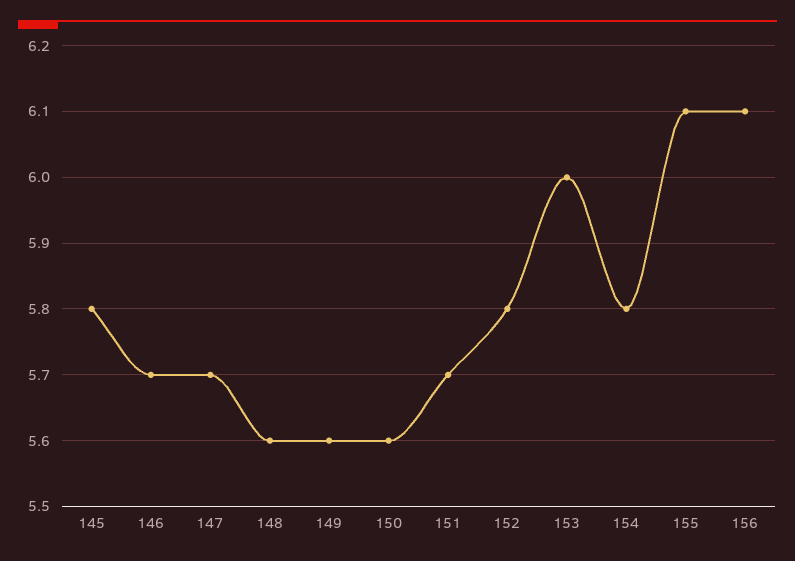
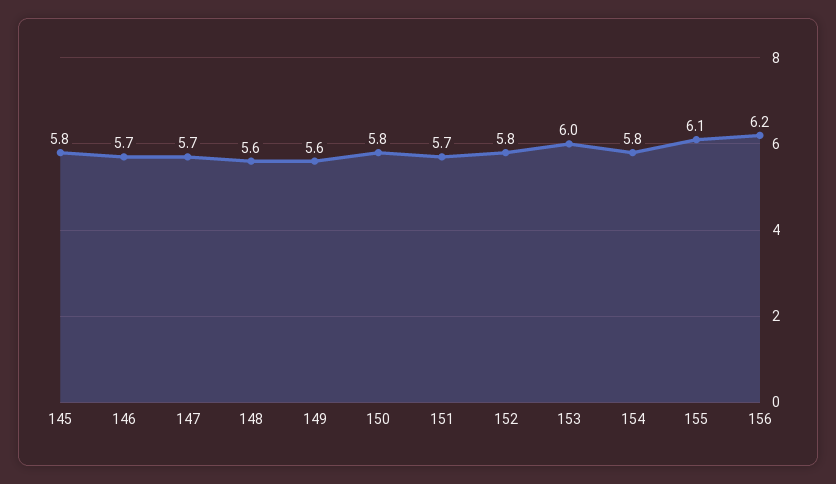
  {
    "145": 5.8,
    "146": 5.7,
    "147": 5.7,
    "148": 5.6,
    "149": 5.6,
-   "150": 5.6,
+   "150": 5.8,
    "151": 5.7,
    "152": 5.8,
    "153": 6,
    "154": 5.8,
    "155": 6.1,
-   "156": 6.1
+   "156": 6.2
  }

